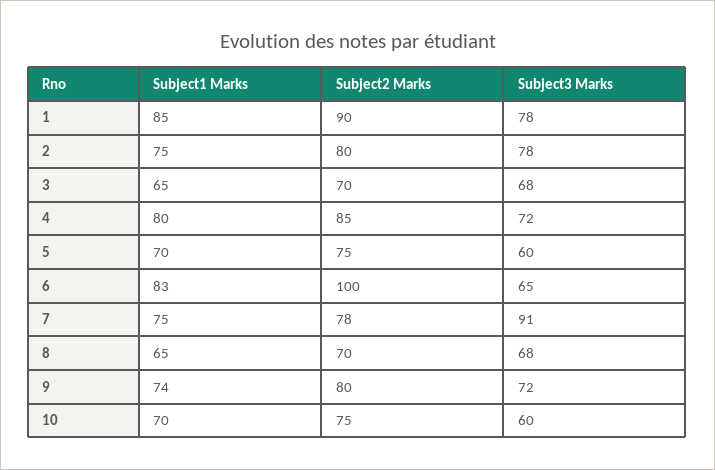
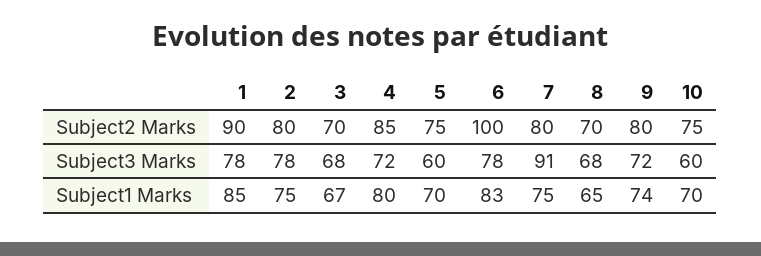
  {
    "Subject1 Marks": {
      "1": 85,
      "2": 75,
-     "3": 65,
+     "3": 67,
      "4": 80,
      "5": 70,
      "6": 83,
      "7": 75,
      "8": 65,
      "9": 74,
      "10": 70
    },
    "Subject2 Marks": {
      "1": 90,
      "2": 80,
      "3": 70,
      "4": 85,
      "5": 75,
      "6": 100,
-     "7": 78,
+     "7": 80,
      "8": 70,
      "9": 80,
      "10": 75
    },
    "Subject3 Marks": {
      "1": 78,
      "2": 78,
      "3": 68,
      "4": 72,
      "5": 60,
-     "6": 65,
+     "6": 78,
      "7": 91,
      "8": 68,
      "9": 72,
      "10": 60
    }
  }

